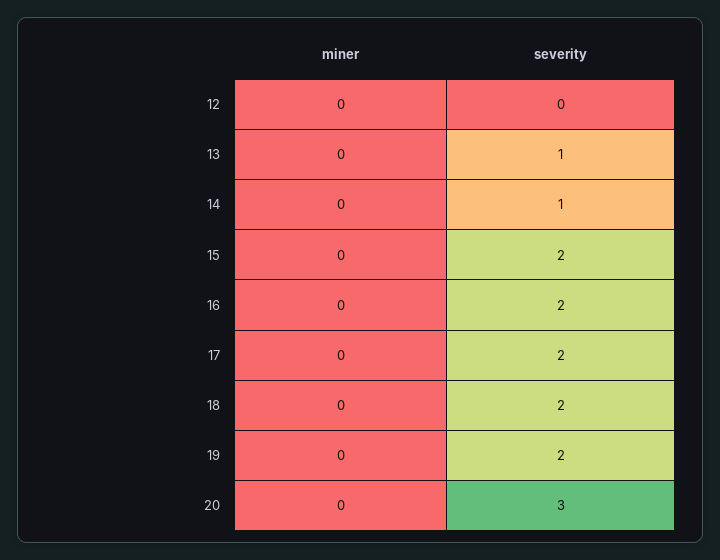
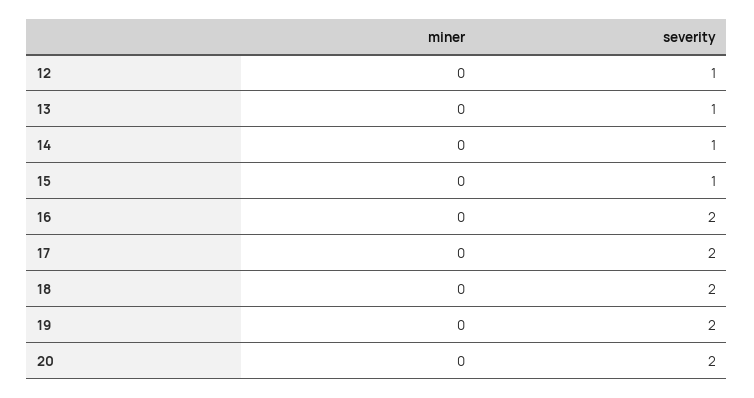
  {
    "miner": {
      "12": 0,
      "13": 0,
      "14": 0,
      "15": 0,
      "16": 0,
      "17": 0,
      "18": 0,
      "19": 0,
      "20": 0
    },
    "severity": {
-     "12": 0,
+     "12": 1,
      "13": 1,
      "14": 1,
-     "15": 2,
+     "15": 1,
      "16": 2,
      "17": 2,
      "18": 2,
      "19": 2,
-     "20": 3
+     "20": 2
    }
  }

